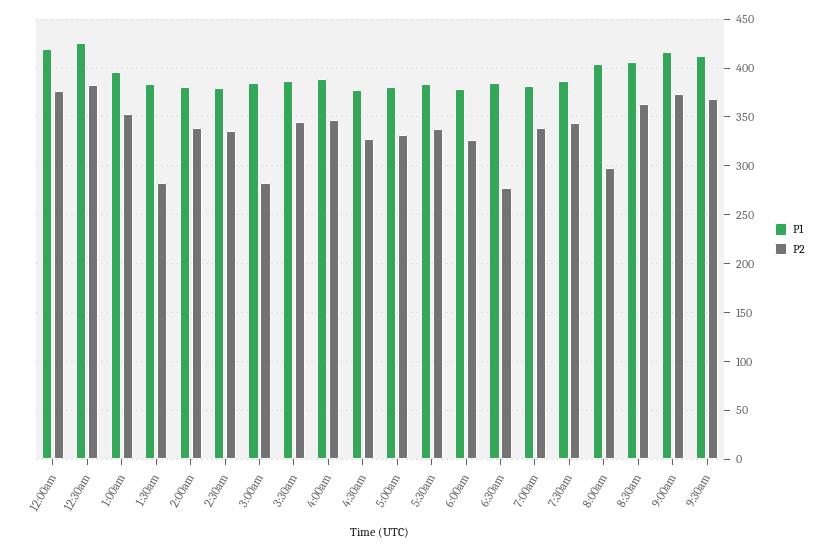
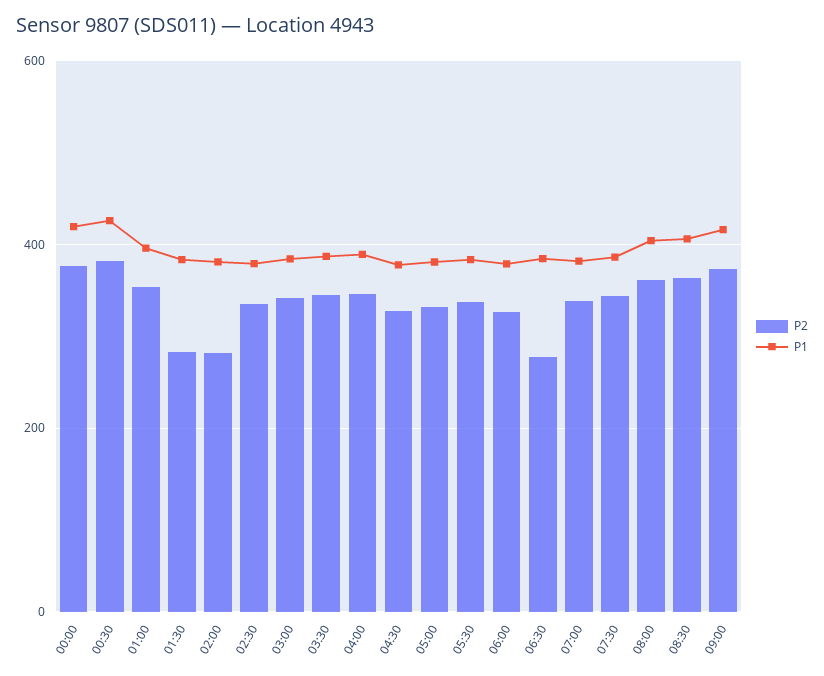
  {
    "P1": {
      "12:00am": 420,
      "12:30am": 430,
      "1:00am": 400,
      "1:30am": 380,
      "2:00am": 380,
      "2:30am": 380,
      "3:00am": 380,
      "3:30am": 390,
      "4:00am": 390,
      "4:30am": 380,
      "5:00am": 380,
      "5:30am": 380,
      "6:00am": 380,
      "6:30am": 380,
      "7:00am": 380,
      "7:30am": 390,
      "8:00am": 400,
      "8:30am": 410,
-     "9:00am": 420,
+     "9:00am": 420
-     "9:30am": 410
    },
    "P2": {
      "12:00am": 380,
      "12:30am": 380,
      "1:00am": 350,
      "1:30am": 280,
-     "2:00am": 340,
+     "2:00am": 280,
      "2:30am": 340,
-     "3:00am": 280,
+     "3:00am": 340,
      "3:30am": 340,
      "4:00am": 350,
      "4:30am": 330,
      "5:00am": 330,
      "5:30am": 340,
      "6:00am": 330,
      "6:30am": 280,
      "7:00am": 340,
      "7:30am": 340,
-     "8:00am": 300,
+     "8:00am": 360,
      "8:30am": 360,
-     "9:00am": 370,
+     "9:00am": 370
-     "9:30am": 370
    }
  }

